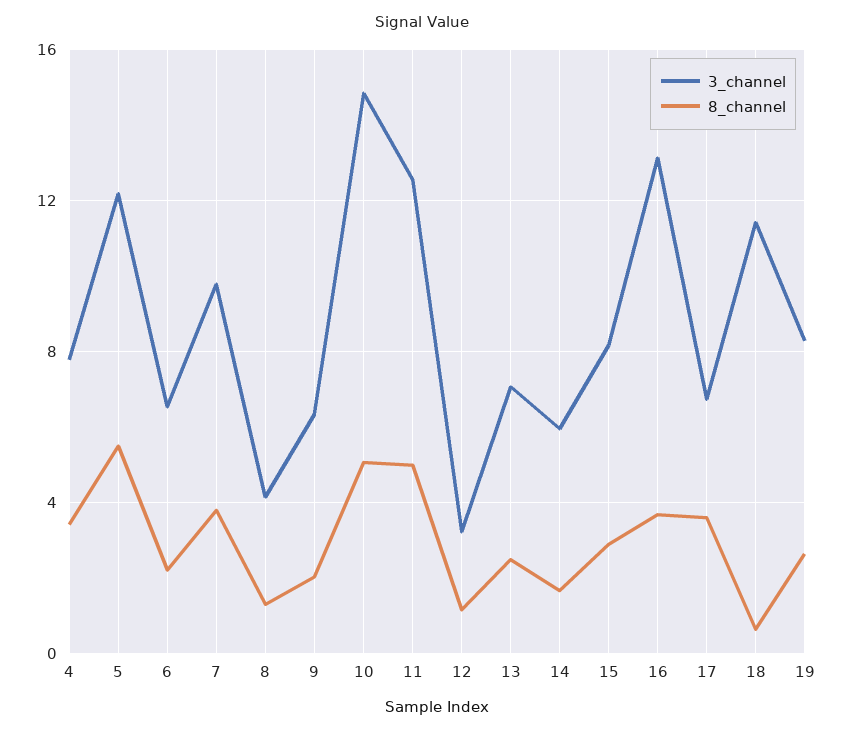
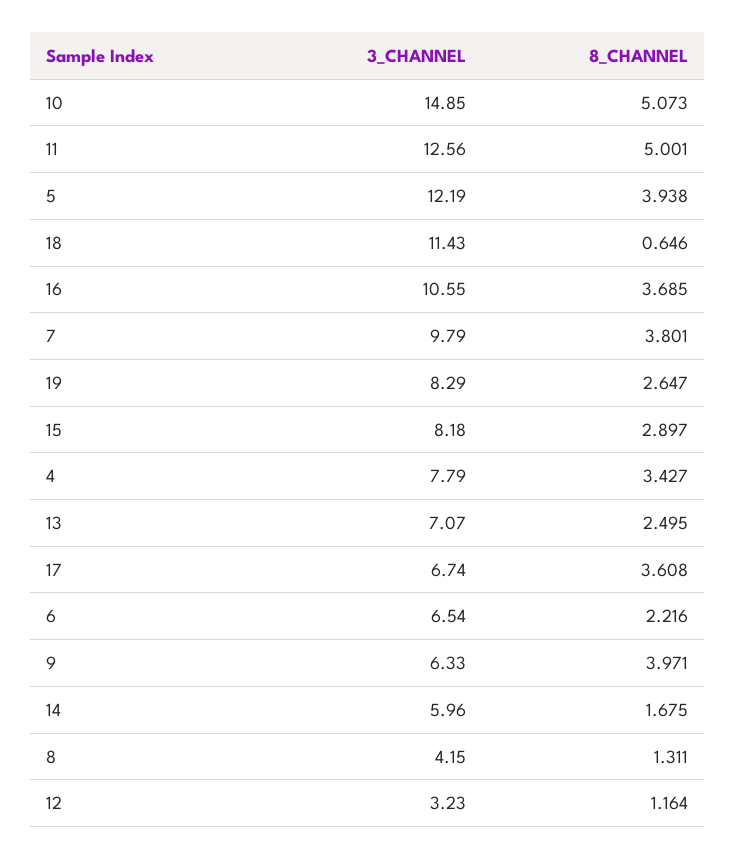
  {
    "3_channel": {
      "4": 7.79,
      "5": 12.19,
      "6": 6.54,
      "7": 9.79,
      "8": 4.15,
      "9": 6.33,
      "10": 14.85,
      "11": 12.56,
      "12": 3.23,
      "13": 7.07,
      "14": 5.96,
      "15": 8.18,
-     "16": 13,
+     "16": 10.55,
      "17": 6.74,
      "18": 11.43,
      "19": 8.29
    },
    "8_channel": {
      "4": 3.427,
-     "5": 5.5,
+     "5": 3.938,
      "6": 2.216,
      "7": 3.801,
      "8": 1.311,
-     "9": 2,
+     "9": 3.971,
      "10": 5.073,
      "11": 5.001,
      "12": 1.164,
      "13": 2.495,
      "14": 1.675,
      "15": 2.897,
      "16": 3.685,
      "17": 3.608,
      "18": 0.646,
      "19": 2.647
    }
  }

